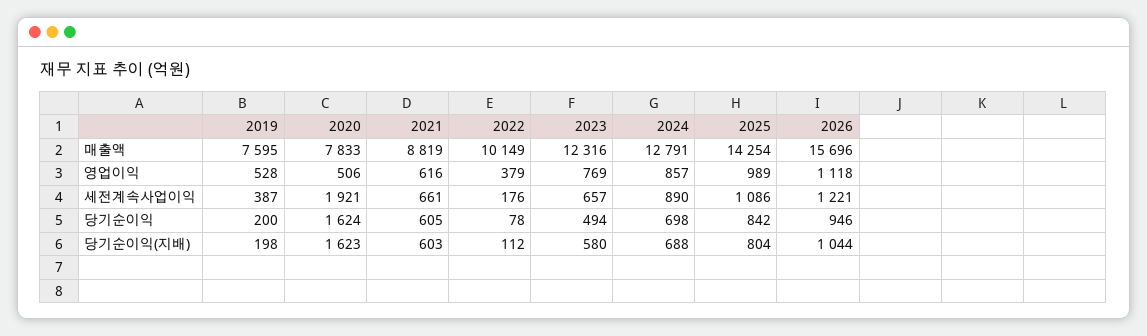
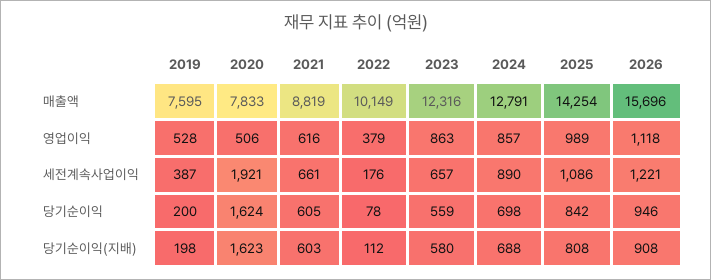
  {
    "2019": {
      "매출액": 7595,
      "영업이익": 528,
      "세전계속사업이익": 387,
      "당기순이익": 200,
      "당기순이익(지배)": 198
    },
    "2020": {
      "매출액": 7833,
      "영업이익": 506,
      "세전계속사업이익": 1921,
      "당기순이익": 1624,
      "당기순이익(지배)": 1623
    },
    "2021": {
      "매출액": 8819,
      "영업이익": 616,
      "세전계속사업이익": 661,
      "당기순이익": 605,
      "당기순이익(지배)": 603
    },
    "2022": {
      "매출액": 10149,
      "영업이익": 379,
      "세전계속사업이익": 176,
      "당기순이익": 78,
      "당기순이익(지배)": 112
    },
    "2023": {
      "매출액": 12316,
-     "영업이익": 769,
+     "영업이익": 863,
      "세전계속사업이익": 657,
-     "당기순이익": 494,
+     "당기순이익": 559,
      "당기순이익(지배)": 580
    },
    "2024": {
      "매출액": 12791,
      "영업이익": 857,
      "세전계속사업이익": 890,
      "당기순이익": 698,
      "당기순이익(지배)": 688
    },
    "2025": {
      "매출액": 14254,
      "영업이익": 989,
      "세전계속사업이익": 1086,
      "당기순이익": 842,
-     "당기순이익(지배)": 804
+     "당기순이익(지배)": 808
    },
    "2026": {
      "매출액": 15696,
      "영업이익": 1118,
      "세전계속사업이익": 1221,
      "당기순이익": 946,
-     "당기순이익(지배)": 1044
+     "당기순이익(지배)": 908
    }
  }

